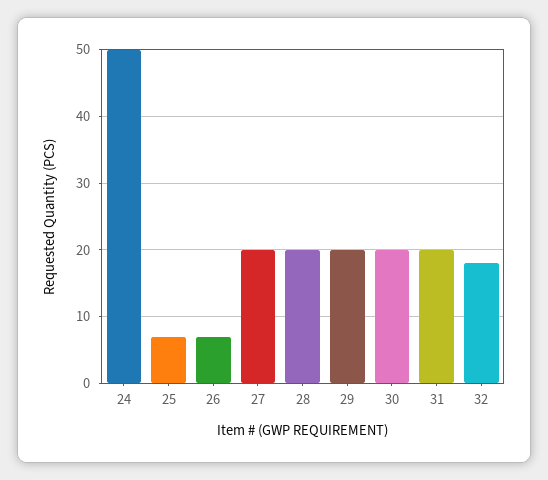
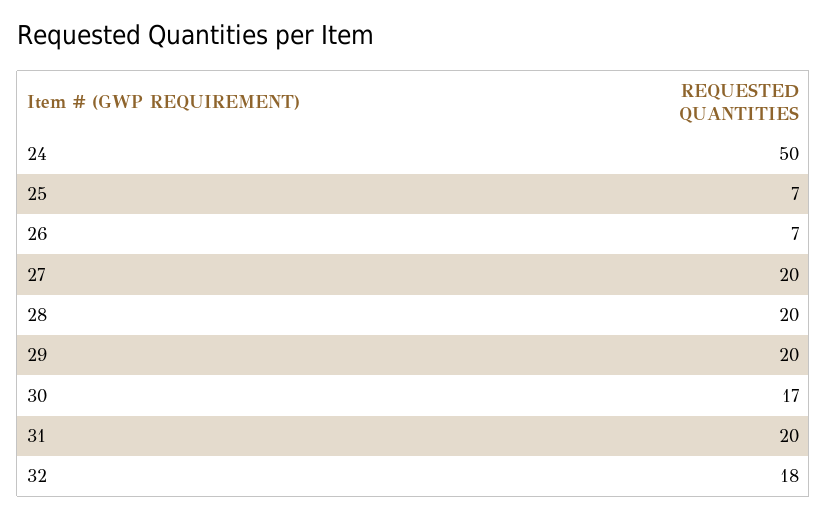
  {
    "24": 50,
    "25": 7,
    "26": 7,
    "27": 20,
    "28": 20,
    "29": 20,
-   "30": 20,
+   "30": 17,
    "31": 20,
    "32": 18
  }

